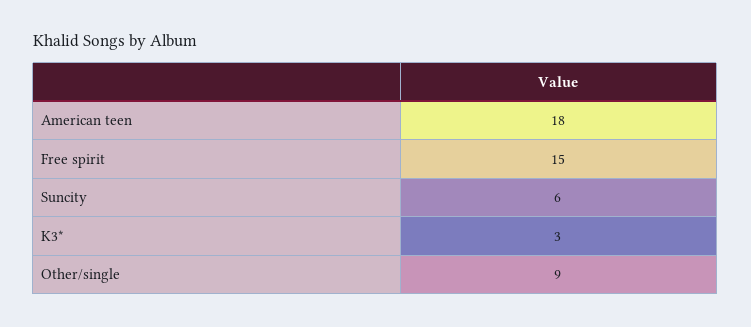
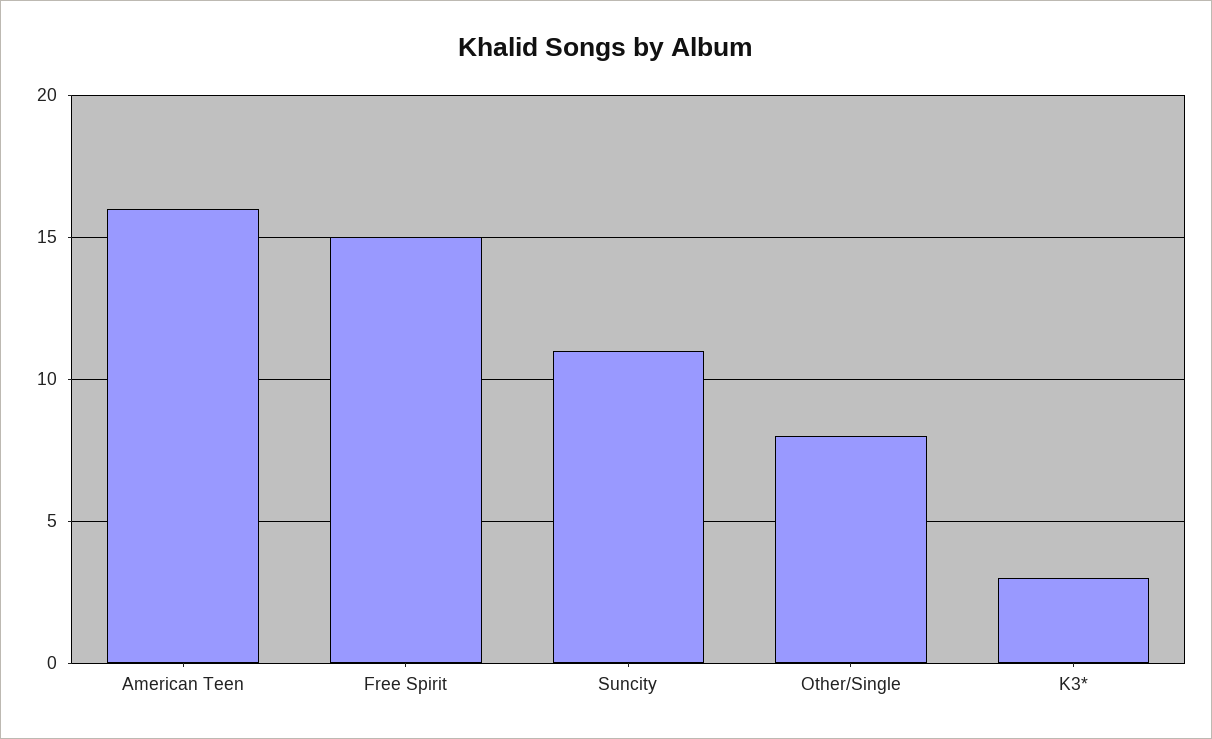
  {
-   "American teen": 18,
+   "American teen": 16,
    "Free spirit": 15,
-   "Suncity": 6,
+   "Suncity": 11,
    "K3*": 3,
-   "Other/single": 9
+   "Other/single": 8
  }

